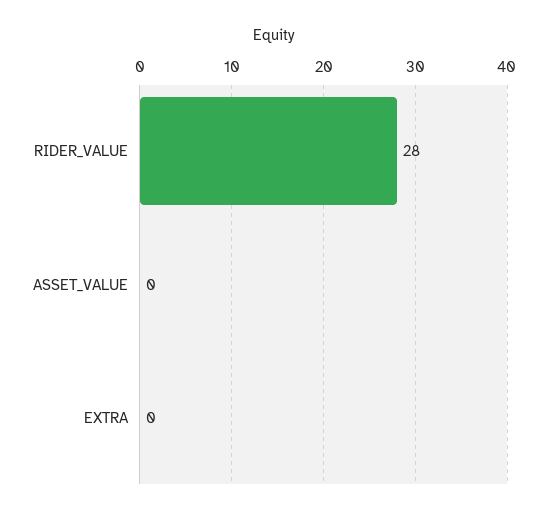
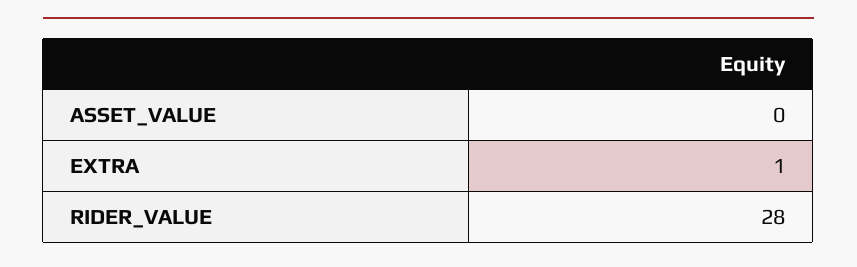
  {
    "RIDER_VALUE": 28,
    "ASSET_VALUE": 0,
-   "EXTRA": 0
+   "EXTRA": 1
  }

